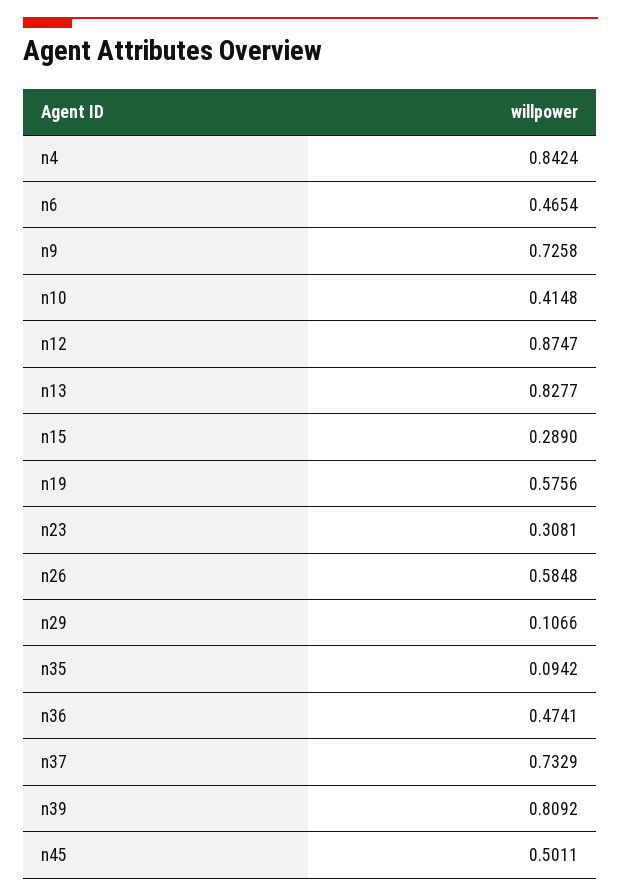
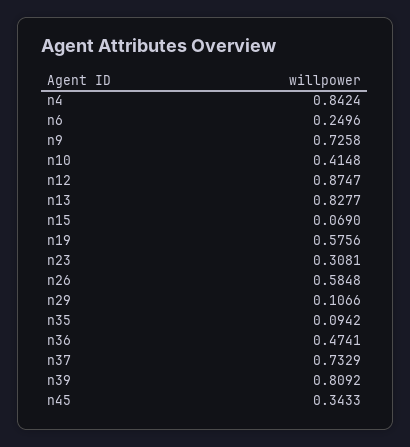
  {
    "n4": 0.8424,
-   "n6": 0.4654,
+   "n6": 0.2496,
    "n9": 0.7258,
    "n10": 0.4148,
    "n12": 0.8747,
    "n13": 0.8277,
-   "n15": 0.289,
+   "n15": 0.069,
    "n19": 0.5756,
    "n23": 0.3081,
    "n26": 0.5848,
    "n29": 0.1066,
    "n35": 0.0942,
    "n36": 0.4741,
    "n37": 0.7329,
    "n39": 0.8092,
-   "n45": 0.5011
+   "n45": 0.3433
  }

